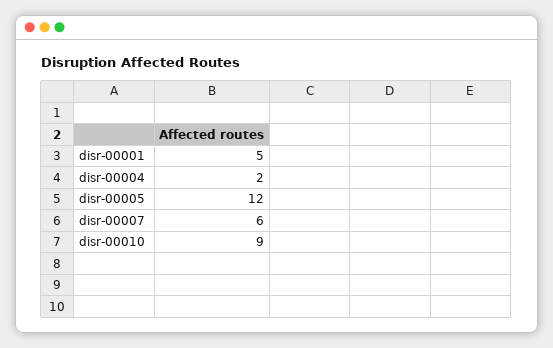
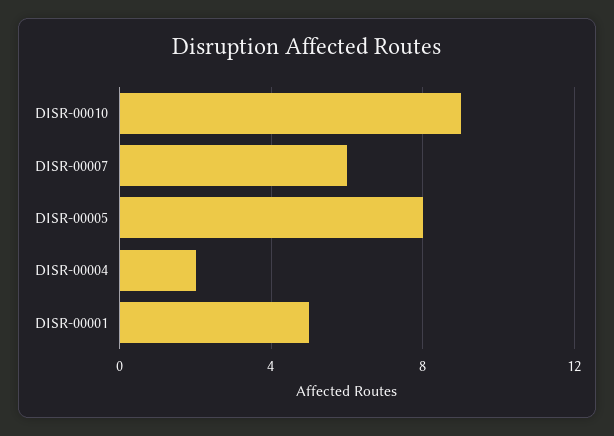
  {
    "disr-00001": 5,
    "disr-00004": 2,
-   "disr-00005": 12,
+   "disr-00005": 8,
    "disr-00007": 6,
    "disr-00010": 9
  }

